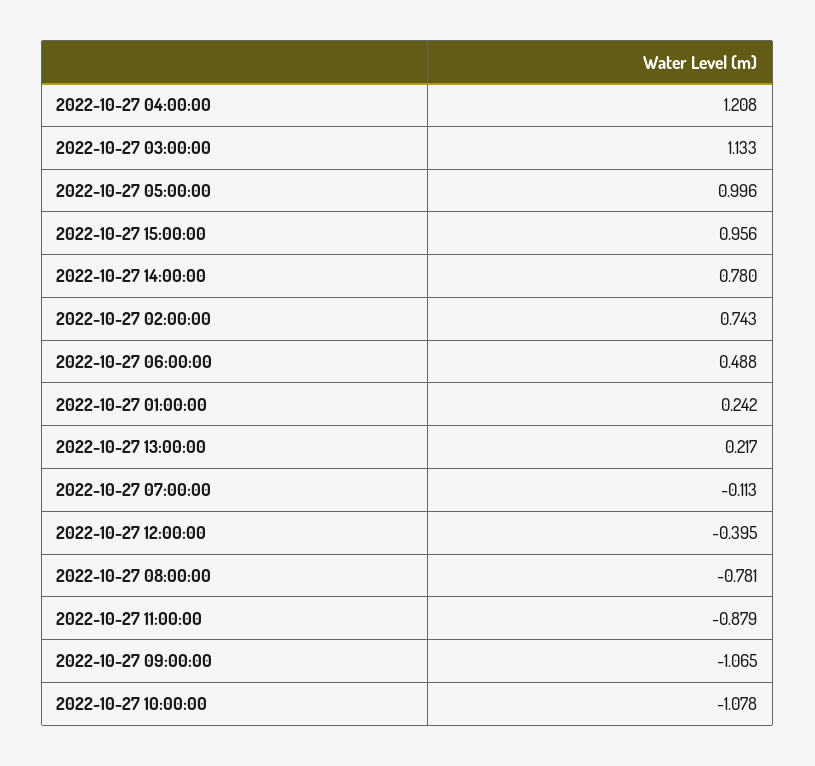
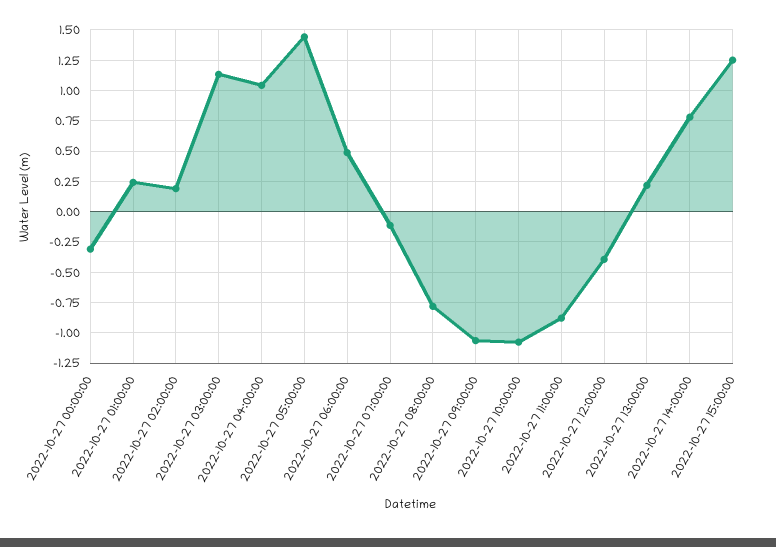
  {
-   "2022-10-27 04:00:00": 1.208,
+   "2022-10-27 04:00:00": 1.05,
    "2022-10-27 03:00:00": 1.133,
-   "2022-10-27 05:00:00": 0.996,
+   "2022-10-27 05:00:00": 1.45,
-   "2022-10-27 15:00:00": 0.956,
+   "2022-10-27 15:00:00": 1.25,
    "2022-10-27 14:00:00": 0.78,
-   "2022-10-27 02:00:00": 0.743,
+   "2022-10-27 02:00:00": 0.2,
    "2022-10-27 06:00:00": 0.488,
    "2022-10-27 01:00:00": 0.242,
    "2022-10-27 13:00:00": 0.217,
    "2022-10-27 07:00:00": -0.113,
    "2022-10-27 12:00:00": -0.395,
    "2022-10-27 08:00:00": -0.781,
    "2022-10-27 11:00:00": -0.879,
    "2022-10-27 09:00:00": -1.065,
-   "2022-10-27 10:00:00": -1.078
+   "2022-10-27 10:00:00": -1.078,
+   "2022-10-27 00:00:00": -0.3
  }

